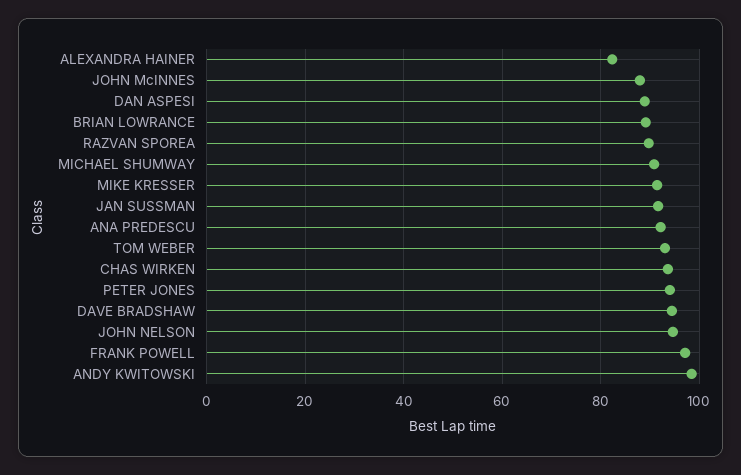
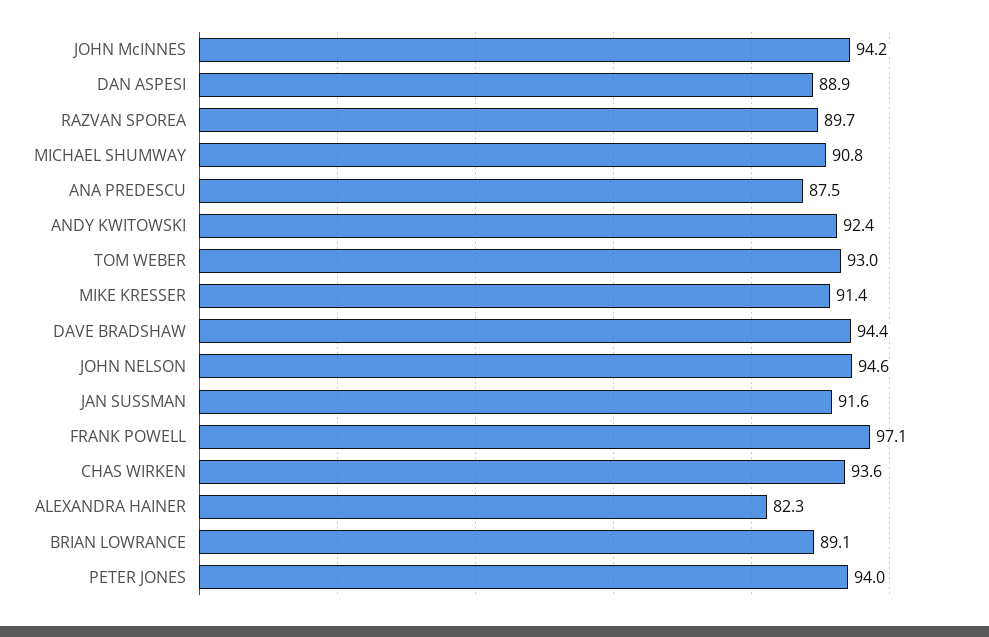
  {
    "ALEXANDRA HAINER": 82.3,
-   "JOHN McINNES": 88,
+   "JOHN McINNES": 94.2,
    "DAN ASPESI": 88.9,
    "BRIAN LOWRANCE": 89.1,
    "RAZVAN SPOREA": 89.7,
    "MICHAEL SHUMWAY": 90.8,
    "MIKE KRESSER": 91.4,
    "JAN SUSSMAN": 91.6,
-   "ANA PREDESCU": 92,
+   "ANA PREDESCU": 87.5,
    "TOM WEBER": 93,
    "CHAS WIRKEN": 93.6,
    "PETER JONES": 94,
    "DAVE BRADSHAW": 94.4,
    "JOHN NELSON": 94.6,
    "FRANK POWELL": 97.1,
-   "ANDY KWITOWSKI": 98
+   "ANDY KWITOWSKI": 92.4
  }

